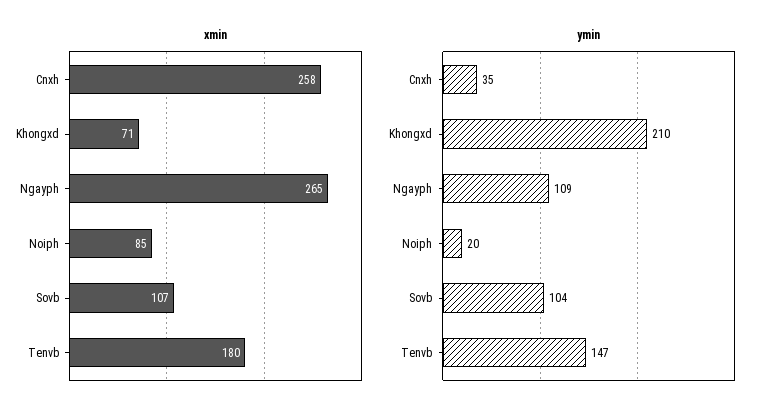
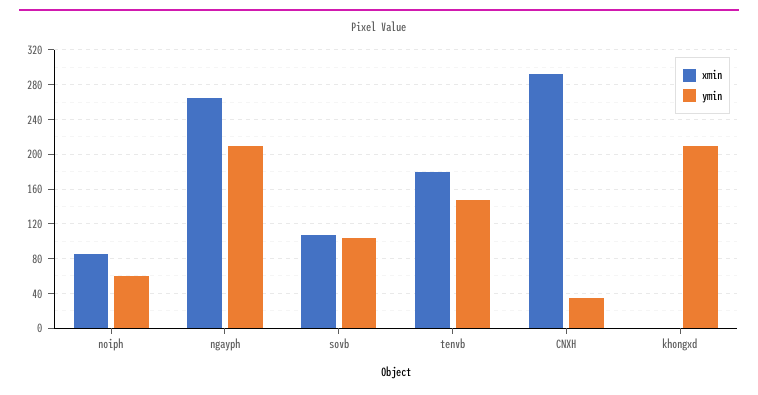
  {
    "xmin": {
-     "Cnxh": 258,
+     "Cnxh": 290,
-     "Khongxd": 71,
+     "Khongxd": 0,
      "Ngayph": 265,
      "Noiph": 85,
      "Sovb": 107,
      "Tenvb": 180
    },
    "ymin": {
      "Cnxh": 35,
      "Khongxd": 210,
-     "Ngayph": 109,
+     "Ngayph": 210,
-     "Noiph": 20,
+     "Noiph": 60,
      "Sovb": 104,
      "Tenvb": 147
    }
  }

